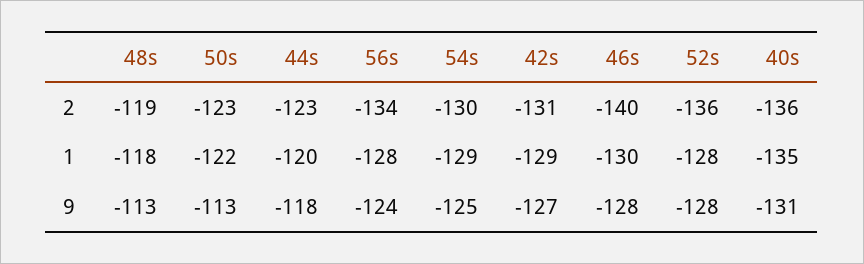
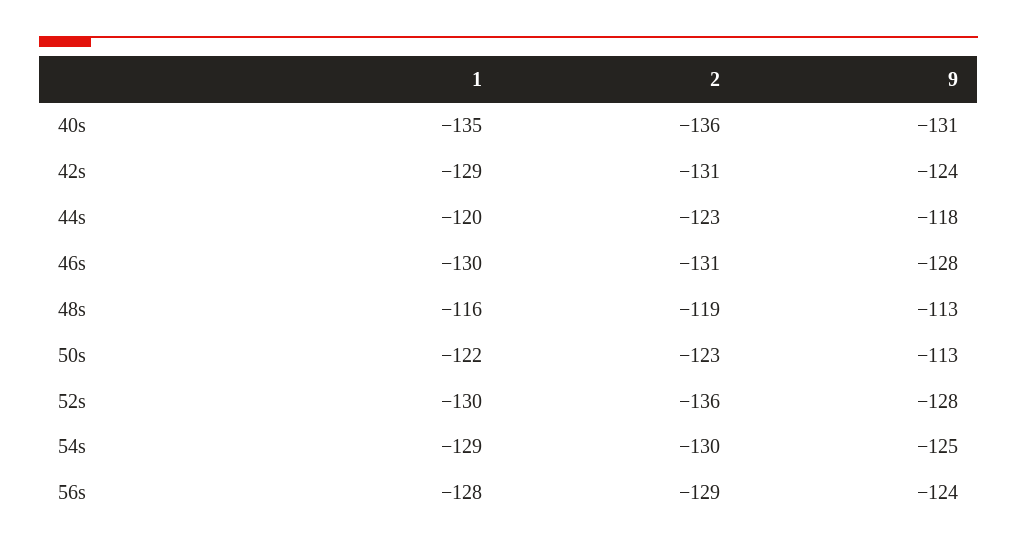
  {
    "48s": {
      "2": -119,
-     "1": -118,
+     "1": -116,
      "9": -113
    },
    "50s": {
      "2": -123,
      "1": -122,
      "9": -113
    },
    "44s": {
      "2": -123,
      "1": -120,
      "9": -118
    },
    "56s": {
-     "2": -134,
+     "2": -129,
      "1": -128,
      "9": -124
    },
    "54s": {
      "2": -130,
      "1": -129,
      "9": -125
    },
    "42s": {
      "2": -131,
      "1": -129,
-     "9": -127
+     "9": -124
    },
    "46s": {
-     "2": -140,
+     "2": -131,
      "1": -130,
      "9": -128
    },
    "52s": {
      "2": -136,
-     "1": -128,
+     "1": -130,
      "9": -128
    },
    "40s": {
      "2": -136,
      "1": -135,
      "9": -131
    }
  }

